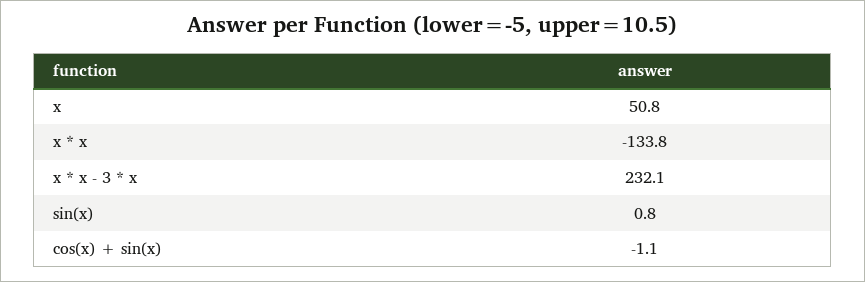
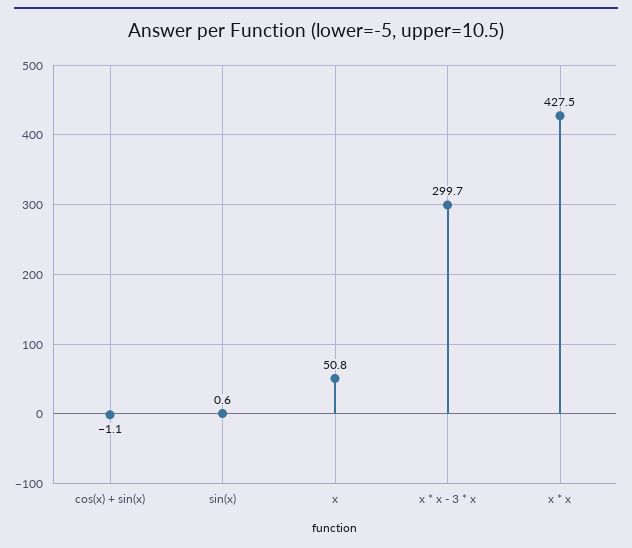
  {
    "x": 50.8,
-   "x * x": -133.8,
+   "x * x": 427.5,
-   "x * x - 3 * x": 232.1,
+   "x * x - 3 * x": 299.7,
-   "sin(x)": 0.8,
+   "sin(x)": 0.6,
    "cos(x) + sin(x)": -1.1
  }

